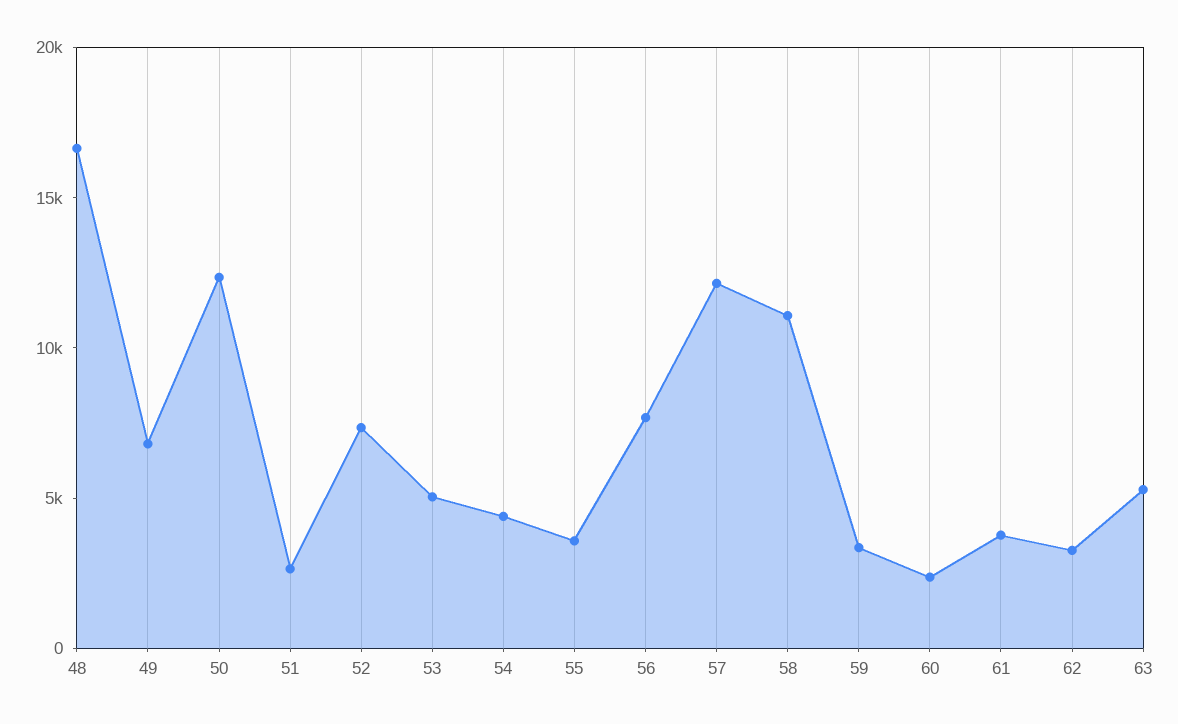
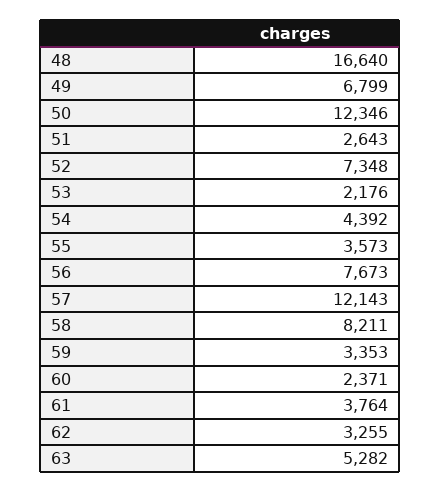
  {
    "48": 16640,
    "49": 6799,
    "50": 12346,
    "51": 2643,
    "52": 7348,
-   "53": 5000,
+   "53": 2176,
    "54": 4392,
    "55": 3573,
    "56": 7673,
    "57": 12143,
-   "58": 11000,
+   "58": 8211,
    "59": 3353,
    "60": 2371,
    "61": 3764,
    "62": 3255,
    "63": 5282
  }

